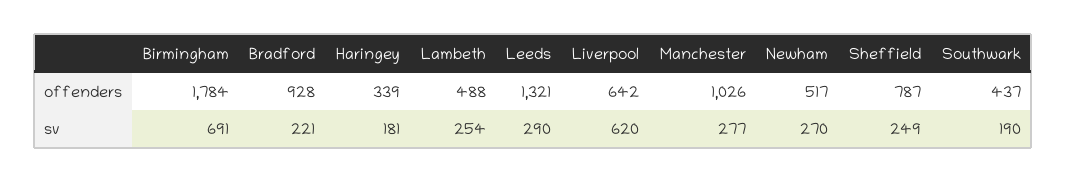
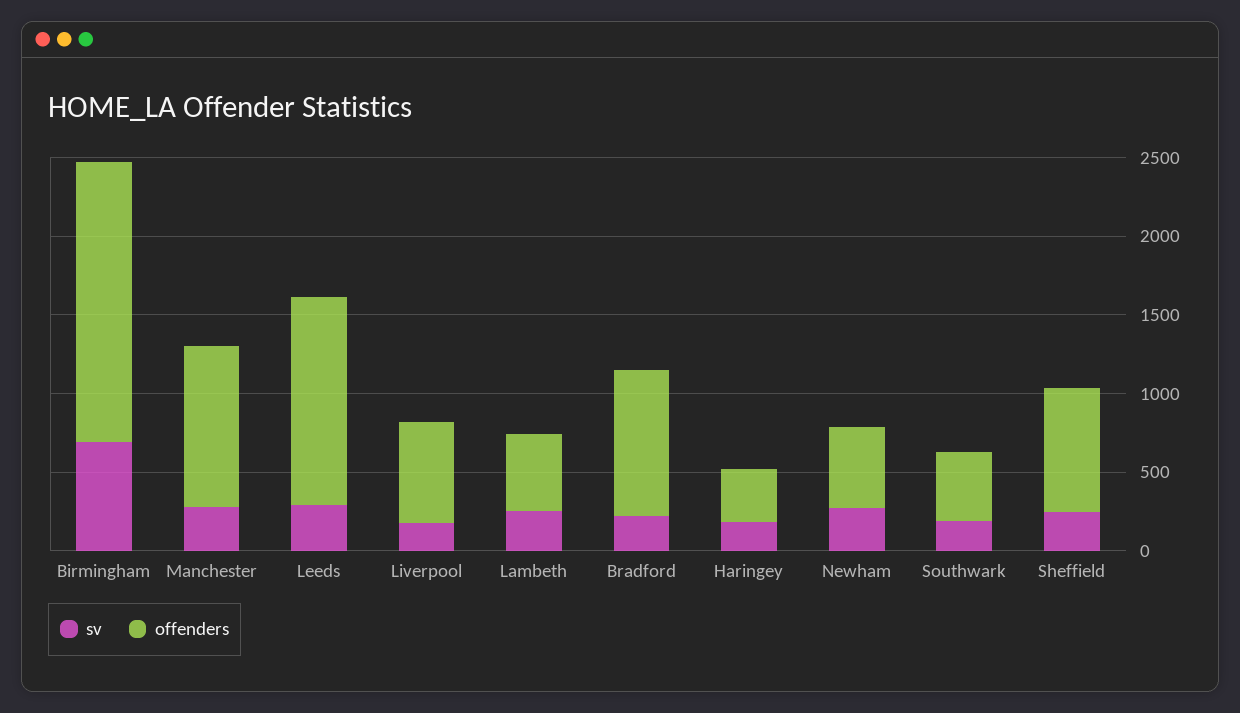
  {
    "offenders": {
      "Birmingham": 1784,
      "Bradford": 928,
      "Haringey": 339,
      "Lambeth": 488,
      "Leeds": 1321,
      "Liverpool": 642,
      "Manchester": 1026,
      "Newham": 517,
      "Sheffield": 787,
      "Southwark": 437
    },
    "sv": {
      "Birmingham": 691,
      "Bradford": 221,
      "Haringey": 181,
      "Lambeth": 254,
      "Leeds": 290,
-     "Liverpool": 620,
+     "Liverpool": 200,
      "Manchester": 277,
      "Newham": 270,
      "Sheffield": 249,
      "Southwark": 190
    }
  }

